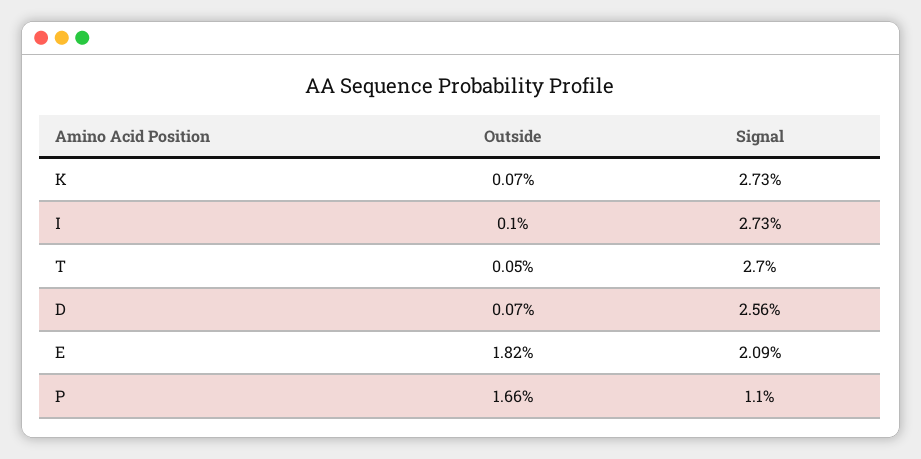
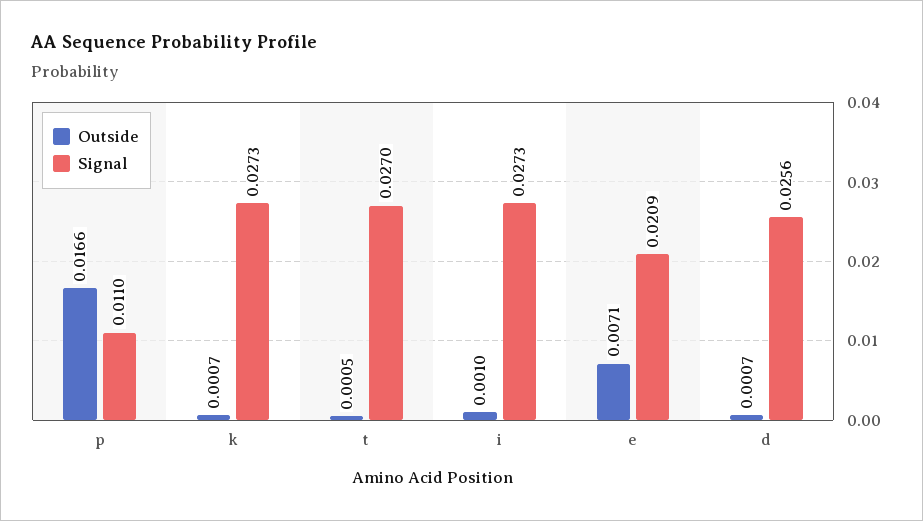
  {
    "Outside": {
      "K": 0.0007,
      "I": 0.001,
      "T": 0.0005,
      "D": 0.0007,
-     "E": 0.0182,
+     "E": 0.0071,
      "P": 0.0166
    },
    "Signal": {
      "K": 0.0273,
      "I": 0.0273,
      "T": 0.027,
      "D": 0.0256,
      "E": 0.0209,
      "P": 0.011
    }
  }

